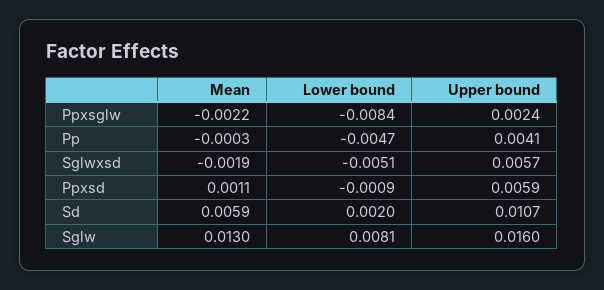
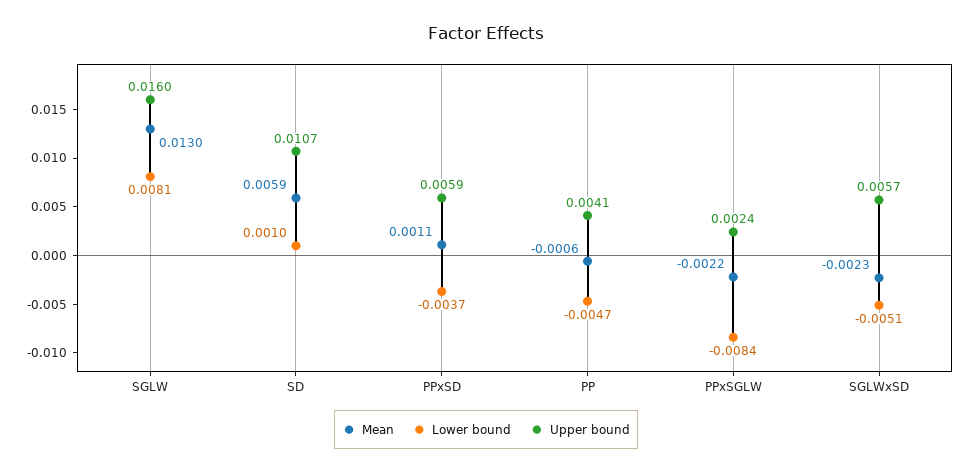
  {
    "Mean": {
      "Ppxsglw": -0.0022,
-     "Pp": -0.0003,
+     "Pp": -0.0006,
-     "Sglwxsd": -0.0019,
+     "Sglwxsd": -0.0023,
      "Ppxsd": 0.0011,
      "Sd": 0.0059,
      "Sglw": 0.013
    },
    "Lower bound": {
      "Ppxsglw": -0.0084,
      "Pp": -0.0047,
      "Sglwxsd": -0.0051,
-     "Ppxsd": -0.0009,
+     "Ppxsd": -0.0037,
-     "Sd": 0.002,
+     "Sd": 0.001,
      "Sglw": 0.0081
    },
    "Upper bound": {
      "Ppxsglw": 0.0024,
      "Pp": 0.0041,
      "Sglwxsd": 0.0057,
      "Ppxsd": 0.0059,
      "Sd": 0.0107,
      "Sglw": 0.016
    }
  }

